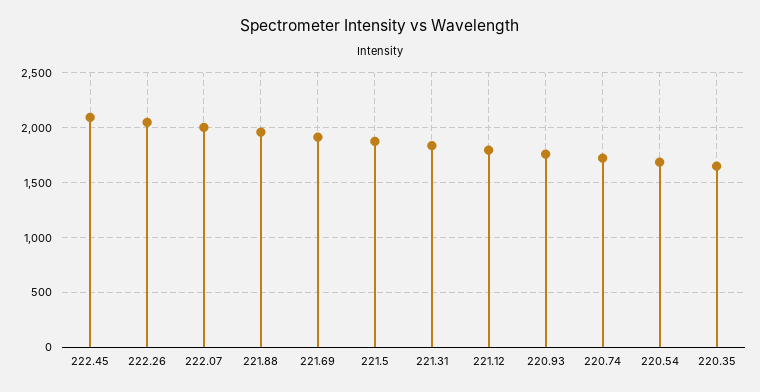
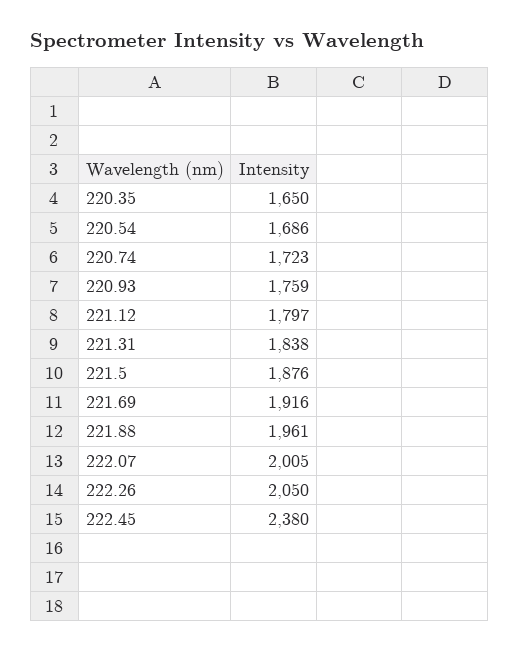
  {
-   "222.45": 2100,
+   "222.45": 2380,
    "222.26": 2050,
    "222.07": 2005,
    "221.88": 1961,
    "221.69": 1916,
    "221.5": 1876,
    "221.31": 1838,
    "221.12": 1797,
    "220.93": 1759,
    "220.74": 1723,
    "220.54": 1686,
    "220.35": 1650
  }

